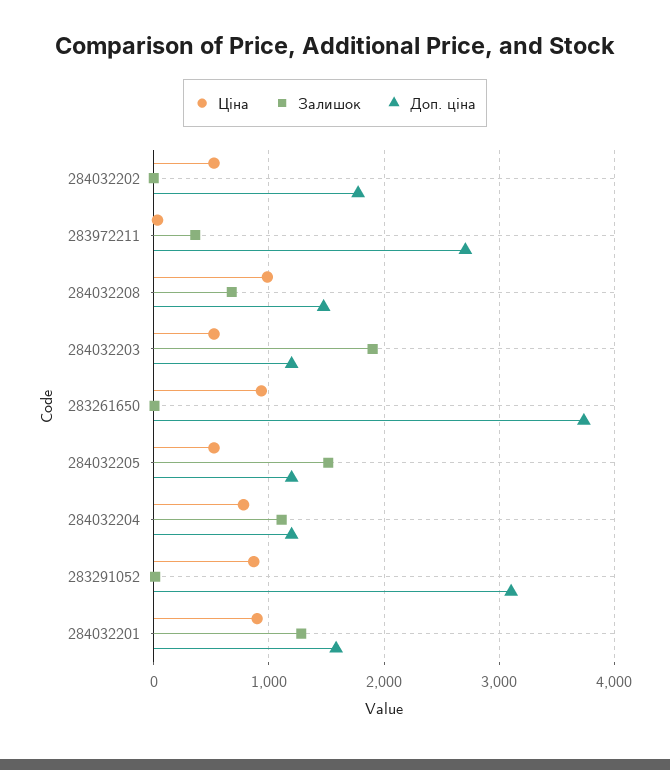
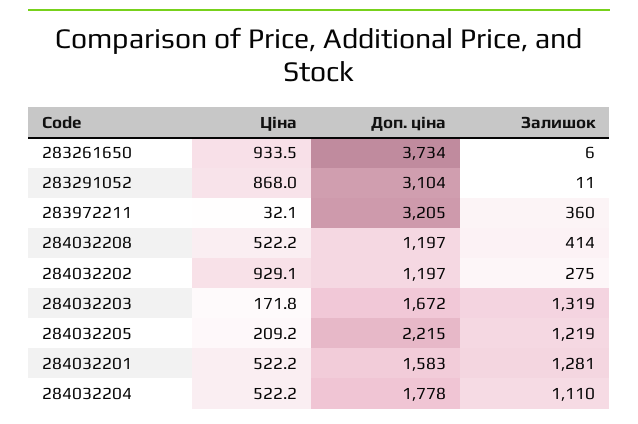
  {
    "Ціна": {
-     "284032202": 500,
+     "284032202": 929.1,
      "283972211": 32.1,
-     "284032208": 1000,
+     "284032208": 522.2,
-     "284032203": 500,
+     "284032203": 171.8,
      "283261650": 933.5,
-     "284032205": 500,
+     "284032205": 209.2,
-     "284032204": 800,
+     "284032204": 522.2,
      "283291052": 868,
-     "284032201": 900
+     "284032201": 522.2
    },
    "Залишок": {
-     "284032202": 0,
+     "284032202": 275,
      "283972211": 360,
-     "284032208": 700,
+     "284032208": 414,
-     "284032203": 1900,
+     "284032203": 1319,
      "283261650": 6,
-     "284032205": 1500,
+     "284032205": 1219,
      "284032204": 1110,
      "283291052": 11,
      "284032201": 1281
    },
    "Доп. ціна": {
-     "284032202": 1800,
+     "284032202": 1197,
-     "283972211": 2700,
+     "283972211": 3205,
-     "284032208": 1500,
+     "284032208": 1197,
-     "284032203": 1200,
+     "284032203": 1672,
      "283261650": 3734,
-     "284032205": 1200,
+     "284032205": 2215,
-     "284032204": 1200,
+     "284032204": 1778,
      "283291052": 3104,
      "284032201": 1583
    }
  }

